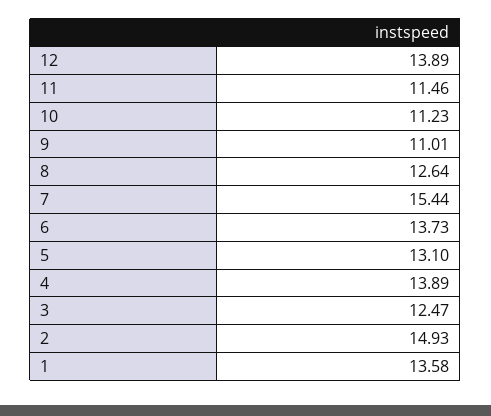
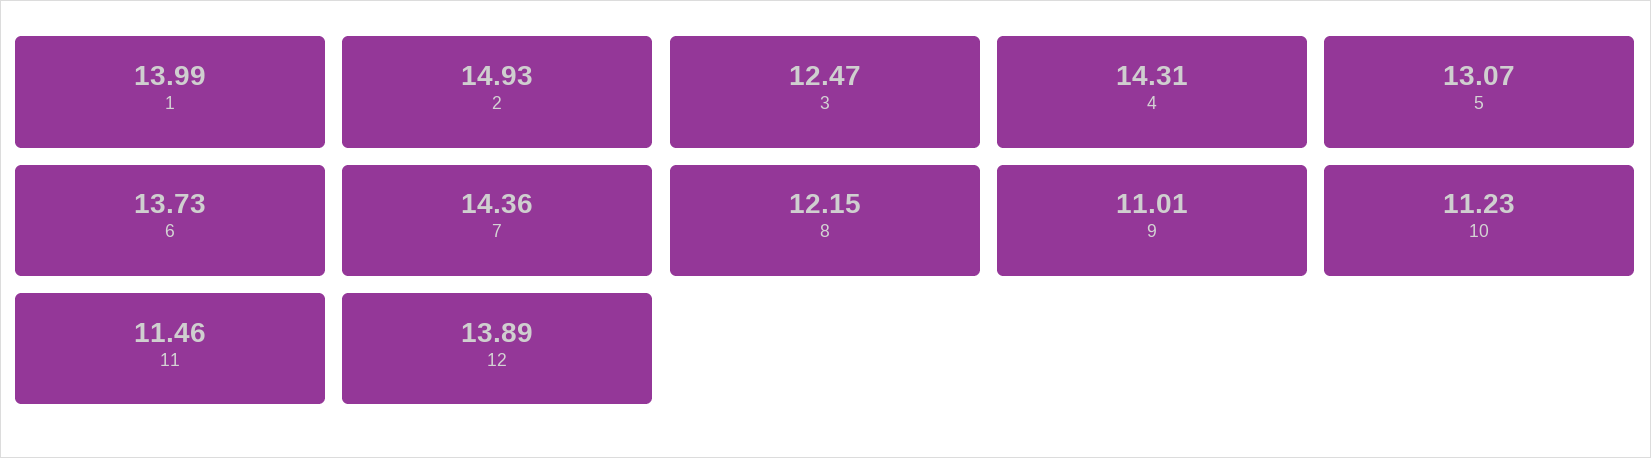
  {
    "12": 13.89,
    "11": 11.46,
    "10": 11.23,
    "9": 11.01,
-   "8": 12.64,
+   "8": 12.15,
-   "7": 15.44,
+   "7": 14.36,
    "6": 13.73,
-   "5": 13.1,
+   "5": 13.07,
-   "4": 13.89,
+   "4": 14.31,
    "3": 12.47,
    "2": 14.93,
-   "1": 13.58
+   "1": 13.99
  }

